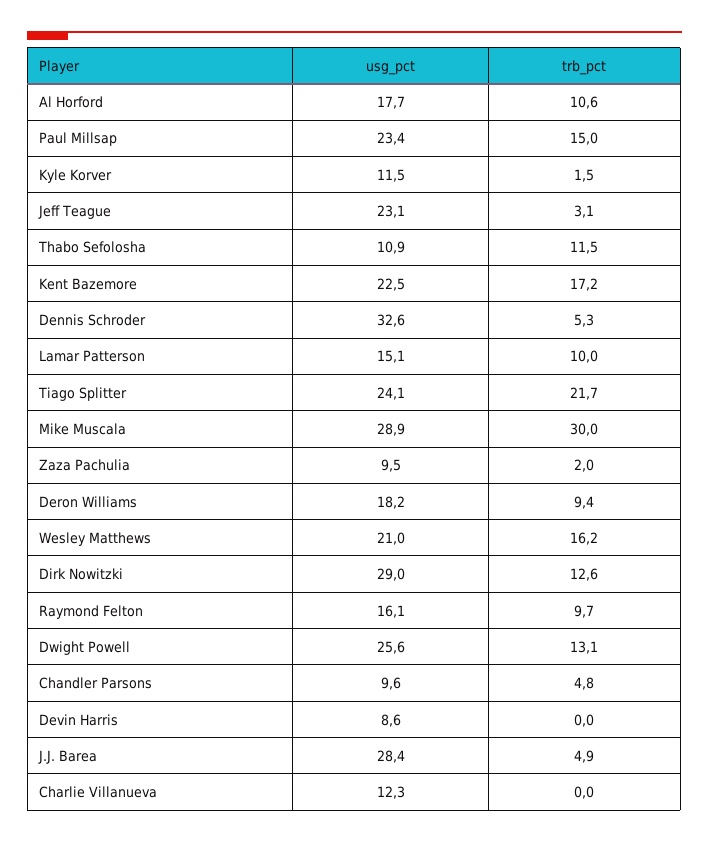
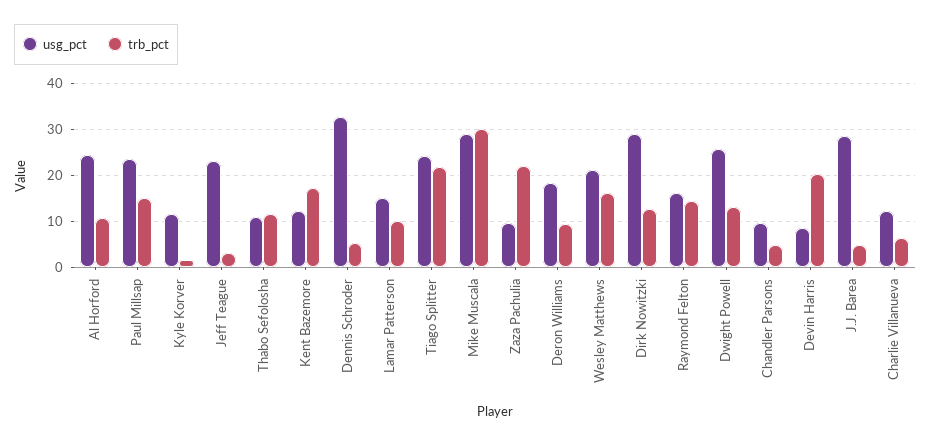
  {
    "usg_pct": {
-     "Al Horford": 17.7,
+     "Al Horford": 24,
      "Paul Millsap": 23.4,
      "Kyle Korver": 11.5,
      "Jeff Teague": 23.1,
      "Thabo Sefolosha": 10.9,
-     "Kent Bazemore": 22.5,
+     "Kent Bazemore": 12,
      "Dennis Schroder": 32.6,
      "Lamar Patterson": 15.1,
      "Tiago Splitter": 24.1,
      "Mike Muscala": 28.9,
      "Zaza Pachulia": 9.5,
      "Deron Williams": 18.2,
      "Wesley Matthews": 21,
      "Dirk Nowitzki": 29,
      "Raymond Felton": 16.1,
      "Dwight Powell": 25.6,
      "Chandler Parsons": 9.6,
      "Devin Harris": 8.6,
      "J.J. Barea": 28.4,
      "Charlie Villanueva": 12.3
    },
    "trb_pct": {
      "Al Horford": 10.6,
      "Paul Millsap": 15,
      "Kyle Korver": 1.5,
      "Jeff Teague": 3.1,
      "Thabo Sefolosha": 11.5,
      "Kent Bazemore": 17.2,
      "Dennis Schroder": 5.3,
      "Lamar Patterson": 10,
      "Tiago Splitter": 21.7,
      "Mike Muscala": 30,
-     "Zaza Pachulia": 2,
+     "Zaza Pachulia": 22,
      "Deron Williams": 9.4,
      "Wesley Matthews": 16.2,
      "Dirk Nowitzki": 12.6,
-     "Raymond Felton": 9.7,
+     "Raymond Felton": 14,
      "Dwight Powell": 13.1,
      "Chandler Parsons": 4.8,
-     "Devin Harris": 0,
+     "Devin Harris": 20,
      "J.J. Barea": 4.9,
-     "Charlie Villanueva": 0
+     "Charlie Villanueva": 6
    }
  }

